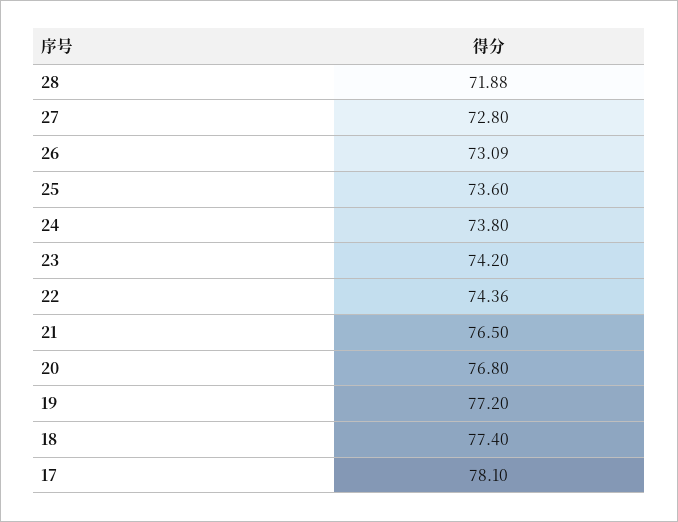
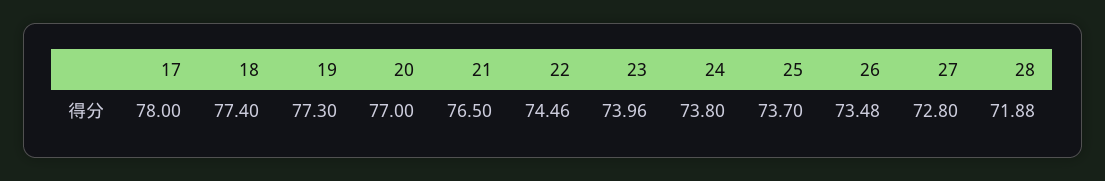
  {
    "28": 71.88,
    "27": 72.8,
-   "26": 73.09,
+   "26": 73.48,
-   "25": 73.6,
+   "25": 73.7,
    "24": 73.8,
-   "23": 74.2,
+   "23": 73.96,
-   "22": 74.36,
+   "22": 74.46,
    "21": 76.5,
-   "20": 76.8,
+   "20": 77,
-   "19": 77.2,
+   "19": 77.3,
    "18": 77.4,
-   "17": 78.1
+   "17": 78
  }

